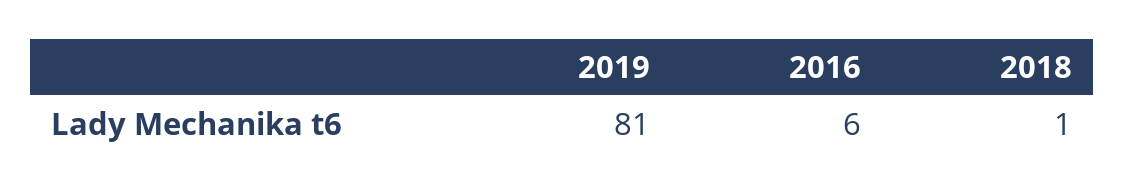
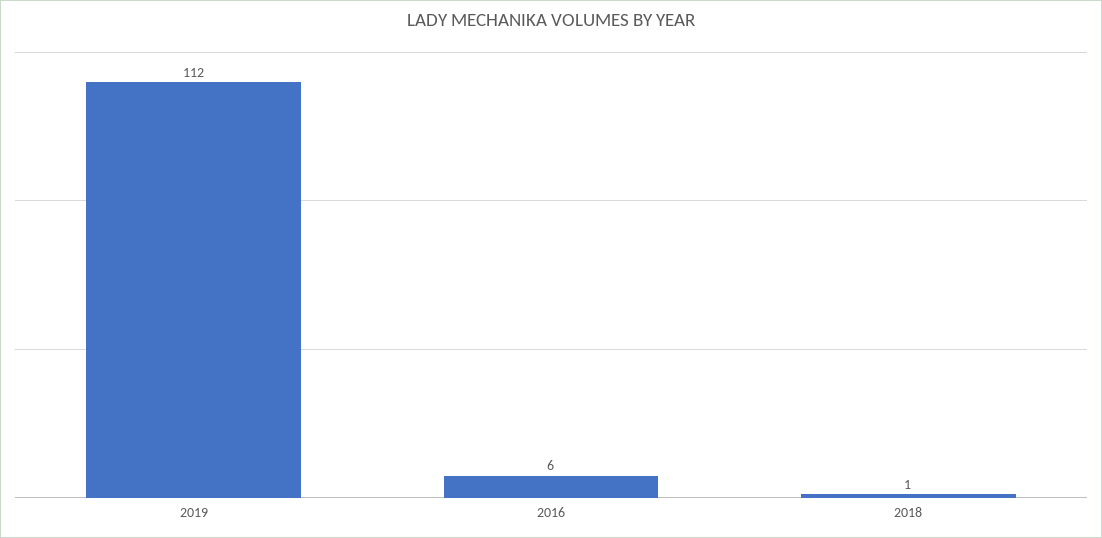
  {
-   "2019": 81,
+   "2019": 112,
    "2016": 6,
    "2018": 1
  }

